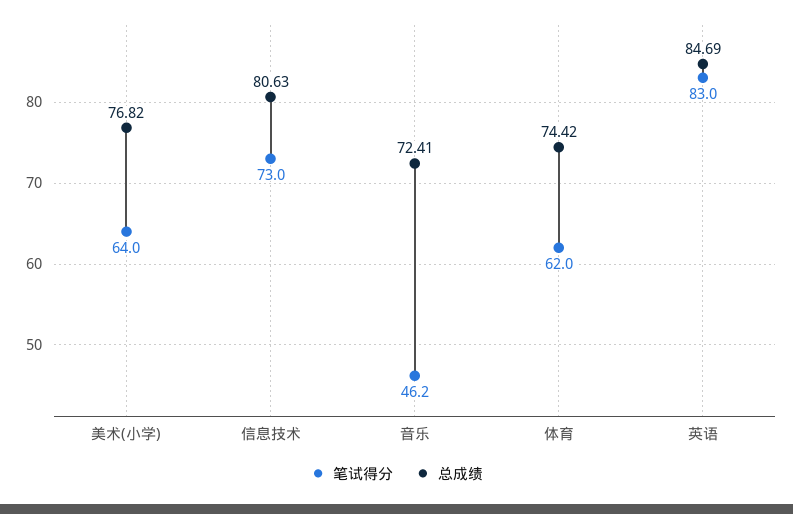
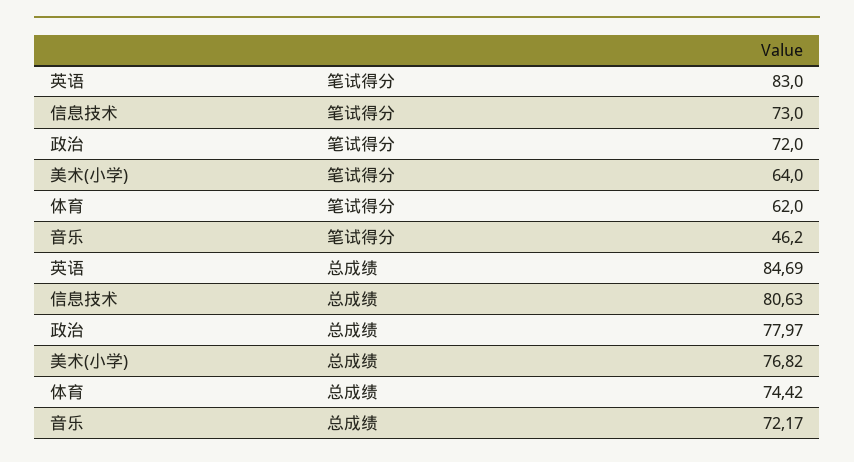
  {
    "笔试得分": {
      "美术(小学)": 64,
      "信息技术": 73,
      "音乐": 46.2,
      "体育": 62,
-     "英语": 83
+     "英语": 83,
+     "政治": 72
    },
    "总成绩": {
      "美术(小学)": 76.82,
      "信息技术": 80.63,
-     "音乐": 72.41,
+     "音乐": 72.17,
      "体育": 74.42,
-     "英语": 84.69
+     "英语": 84.69,
+     "政治": 77.97
    }
  }

